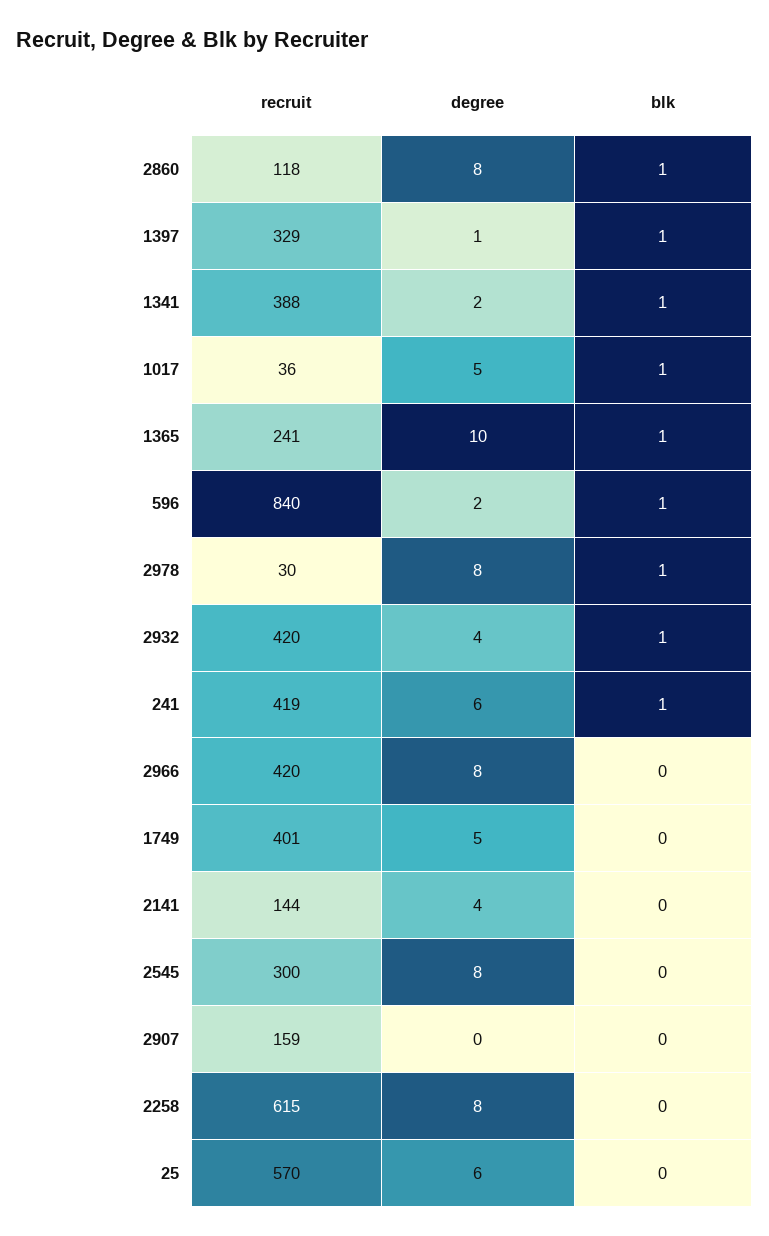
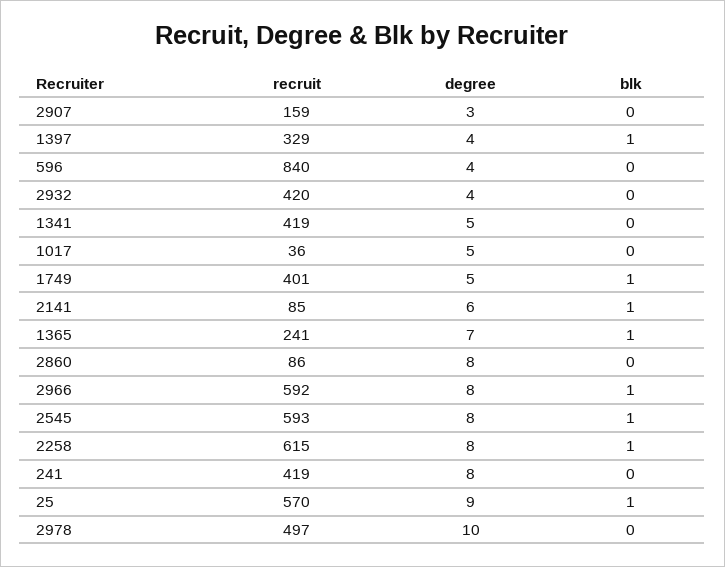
  {
    "recruit": {
-     "2860": 118,
+     "2860": 86,
      "1397": 329,
-     "1341": 388,
+     "1341": 419,
      "1017": 36,
      "1365": 241,
      "596": 840,
-     "2978": 30,
+     "2978": 497,
      "2932": 420,
      "241": 419,
-     "2966": 420,
+     "2966": 592,
      "1749": 401,
-     "2141": 144,
+     "2141": 85,
-     "2545": 300,
+     "2545": 593,
      "2907": 159,
      "2258": 615,
      "25": 570
    },
    "degree": {
      "2860": 8,
-     "1397": 1,
+     "1397": 4,
-     "1341": 2,
+     "1341": 5,
      "1017": 5,
-     "1365": 10,
+     "1365": 7,
-     "596": 2,
+     "596": 4,
-     "2978": 8,
+     "2978": 10,
      "2932": 4,
-     "241": 6,
+     "241": 8,
      "2966": 8,
      "1749": 5,
-     "2141": 4,
+     "2141": 6,
      "2545": 8,
-     "2907": 0,
+     "2907": 3,
      "2258": 8,
-     "25": 6
+     "25": 9
    },
    "blk": {
-     "2860": 1,
+     "2860": 0,
      "1397": 1,
-     "1341": 1,
+     "1341": 0,
-     "1017": 1,
+     "1017": 0,
      "1365": 1,
-     "596": 1,
+     "596": 0,
-     "2978": 1,
+     "2978": 0,
-     "2932": 1,
+     "2932": 0,
-     "241": 1,
+     "241": 0,
-     "2966": 0,
+     "2966": 1,
-     "1749": 0,
+     "1749": 1,
-     "2141": 0,
+     "2141": 1,
-     "2545": 0,
+     "2545": 1,
      "2907": 0,
-     "2258": 0,
+     "2258": 1,
-     "25": 0
+     "25": 1
    }
  }

